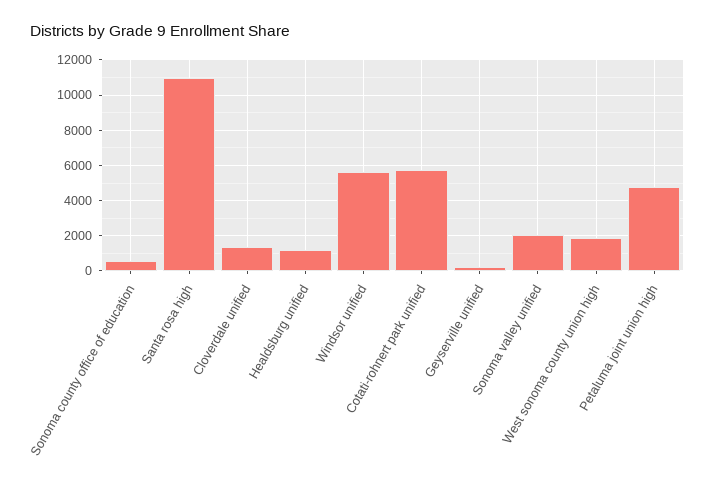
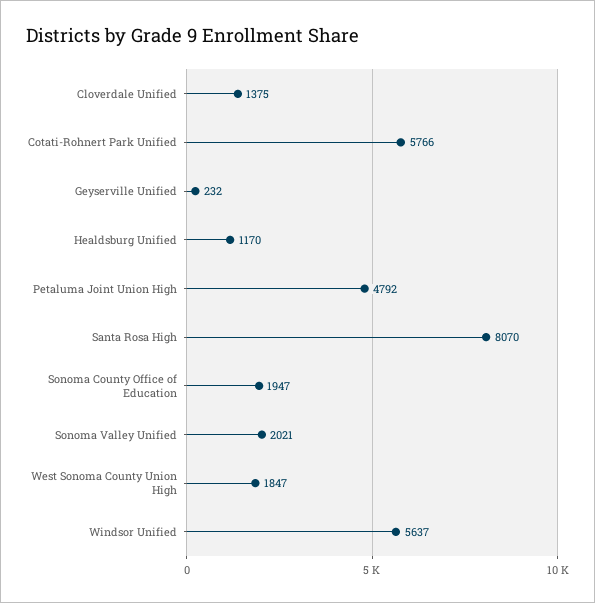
  {
-   "Sonoma county office of education": 500,
+   "Sonoma county office of education": 1947,
-   "Santa rosa high": 11000,
+   "Santa rosa high": 8070,
    "Cloverdale unified": 1375,
    "Healdsburg unified": 1170,
    "Windsor unified": 5637,
    "Cotati-rohnert park unified": 5766,
    "Geyserville unified": 232,
    "Sonoma valley unified": 2021,
    "West sonoma county union high": 1847,
    "Petaluma joint union high": 4792
  }

